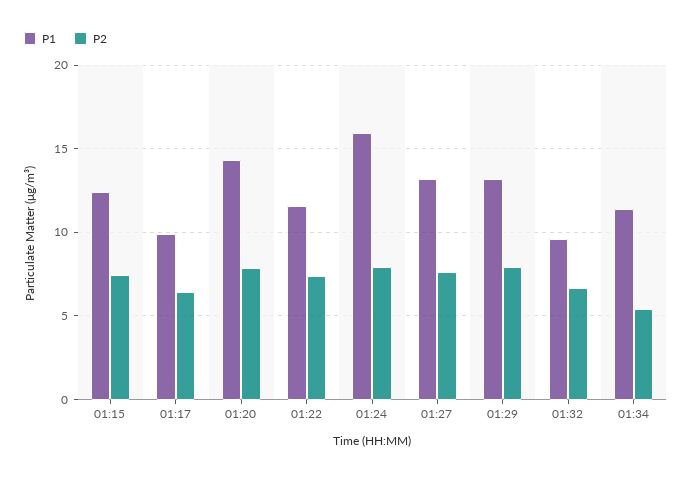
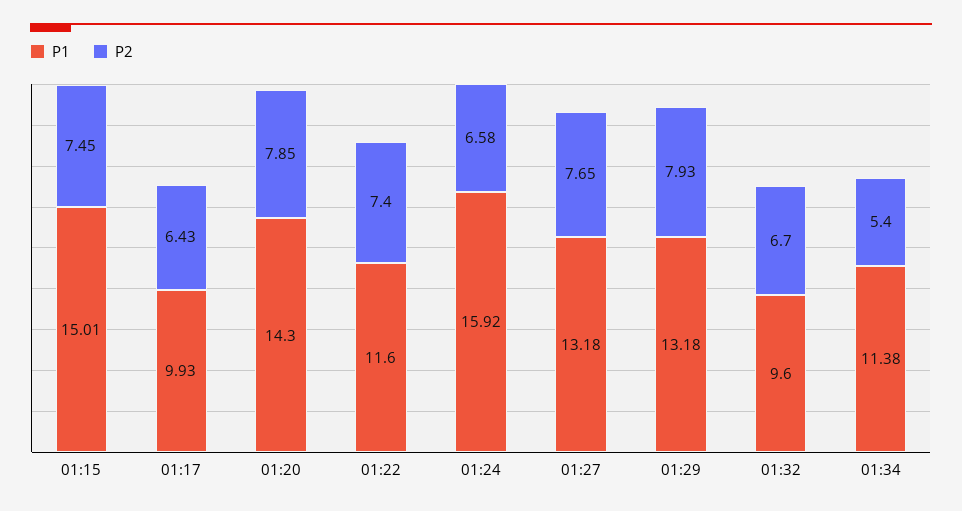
  {
    "P1": {
-     "01:15": 12.5,
+     "01:15": 15.01,
      "01:17": 9.93,
      "01:20": 14.3,
      "01:22": 11.6,
      "01:24": 15.92,
      "01:27": 13.18,
      "01:29": 13.18,
      "01:32": 9.6,
      "01:34": 11.38
    },
    "P2": {
      "01:15": 7.45,
      "01:17": 6.43,
      "01:20": 7.85,
      "01:22": 7.4,
-     "01:24": 8,
+     "01:24": 6.58,
      "01:27": 7.65,
      "01:29": 7.93,
      "01:32": 6.7,
      "01:34": 5.4
    }
  }

